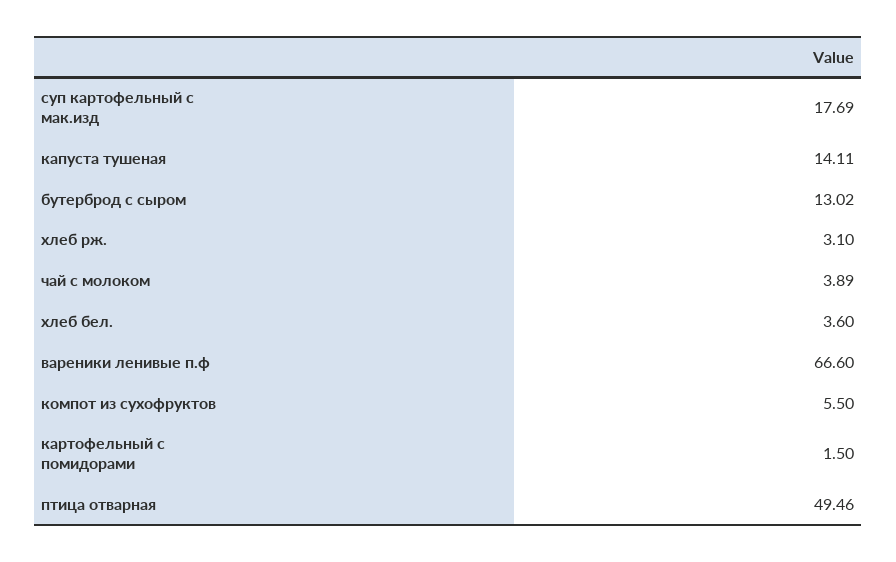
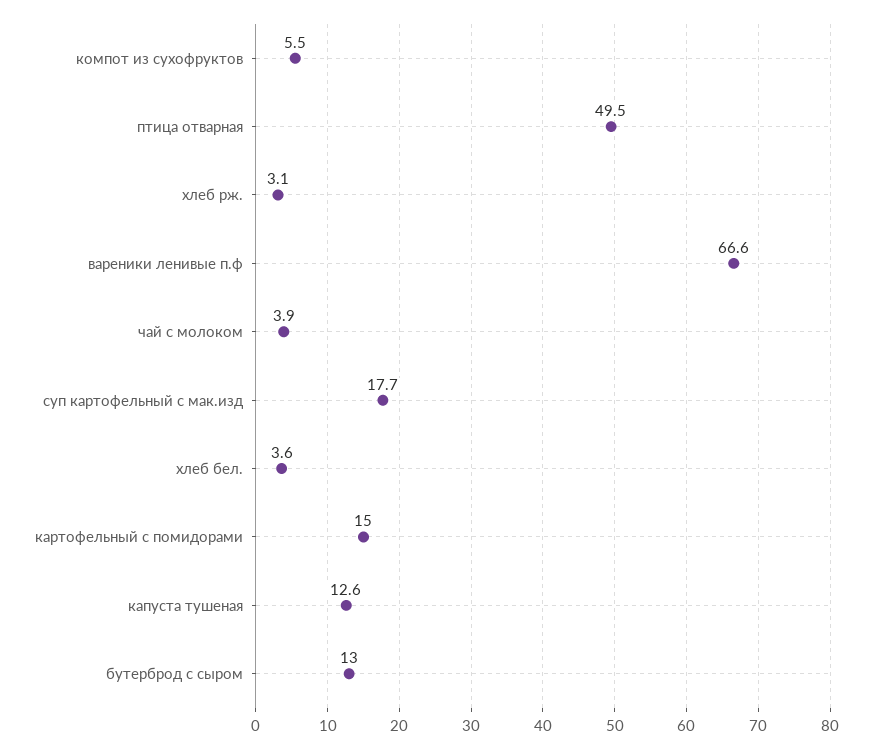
  {
    "суп картофельный с мак.изд": 17.69,
-   "капуста тушеная": 14.11,
+   "капуста тушеная": 12.6,
    "бутерброд с сыром": 13.02,
    "хлеб рж.": 3.1,
    "чай с молоком": 3.89,
    "хлеб бел.": 3.6,
    "вареники ленивые п.ф": 66.6,
    "компот из сухофруктов": 5.5,
-   "картофельный с помидорами": 1.5,
+   "картофельный с помидорами": 15,
    "птица отварная": 49.46
  }

